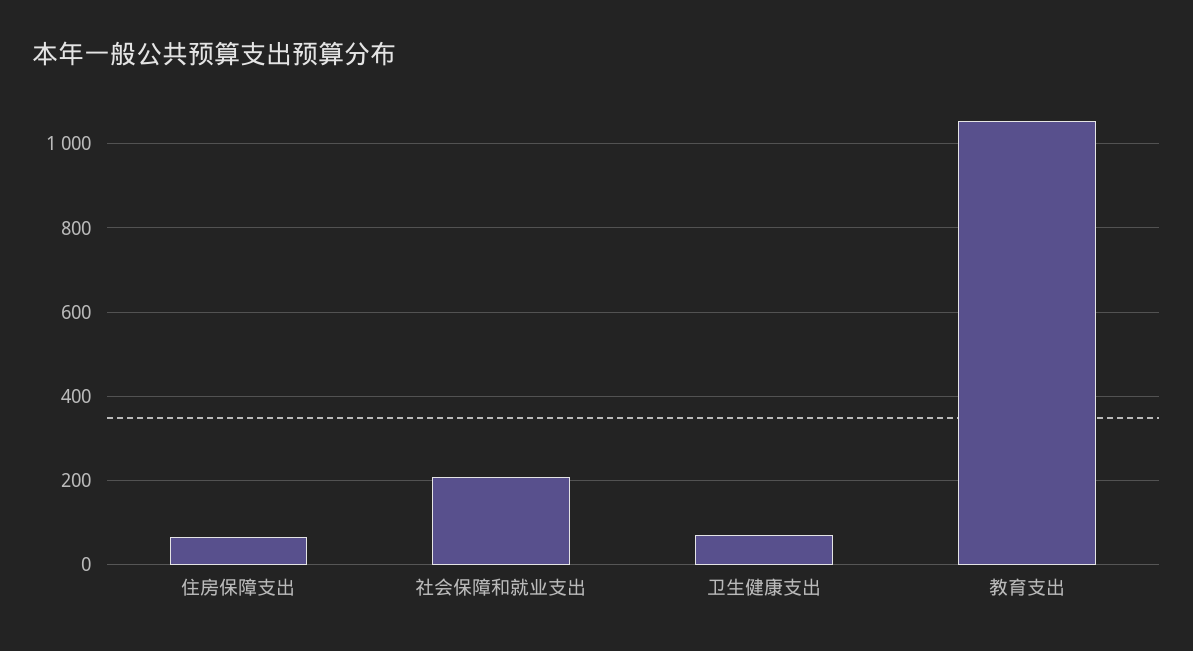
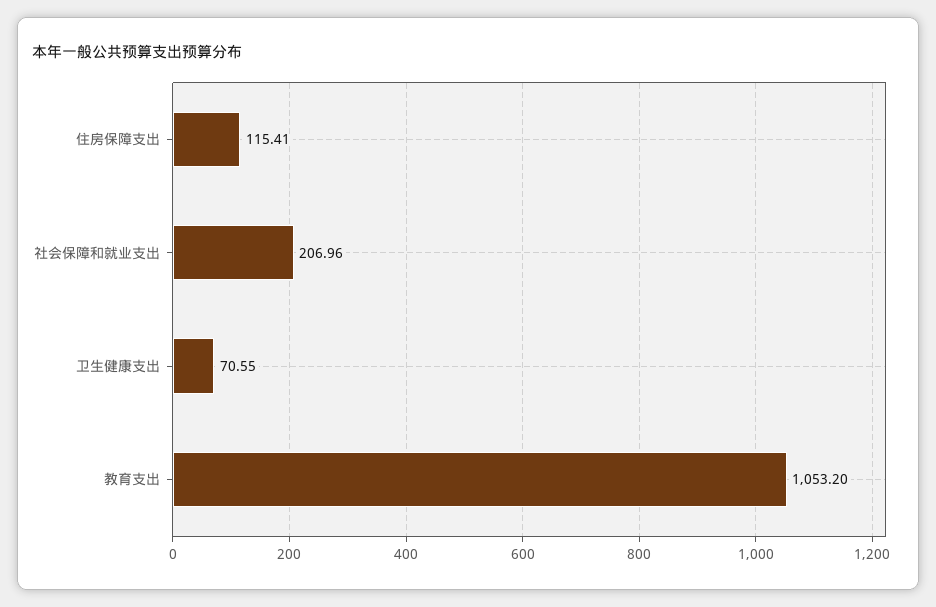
  {
-   "住房保障支出": 60,
+   "住房保障支出": 115.41,
    "社会保障和就业支出": 206.96,
    "卫生健康支出": 70.55,
    "教育支出": 1053.2
  }

